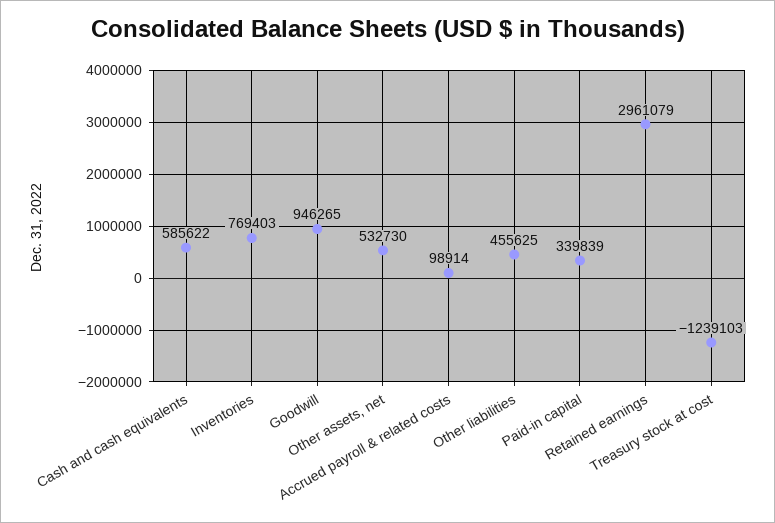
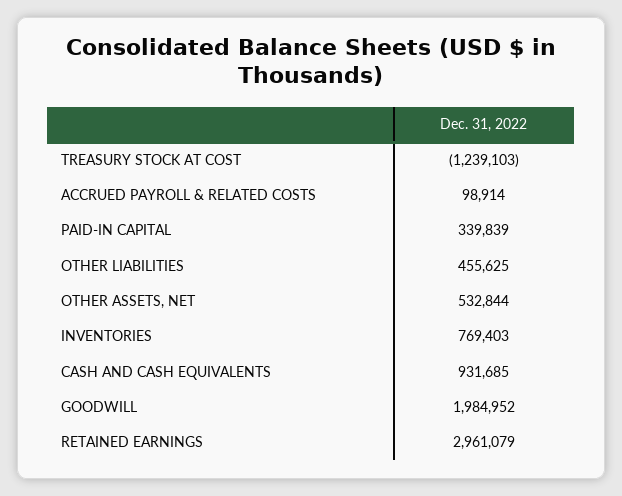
  {
-   "Cash and cash equivalents": 585622,
+   "Cash and cash equivalents": 931685,
    "Inventories": 769403,
-   "Goodwill": 946265,
+   "Goodwill": 1984952,
-   "Other assets, net": 532730,
+   "Other assets, net": 532844,
    "Accrued payroll & related costs": 98914,
    "Other liabilities": 455625,
    "Paid-in capital": 339839,
    "Retained earnings": 2961079,
    "Treasury stock at cost": -1239103
  }

